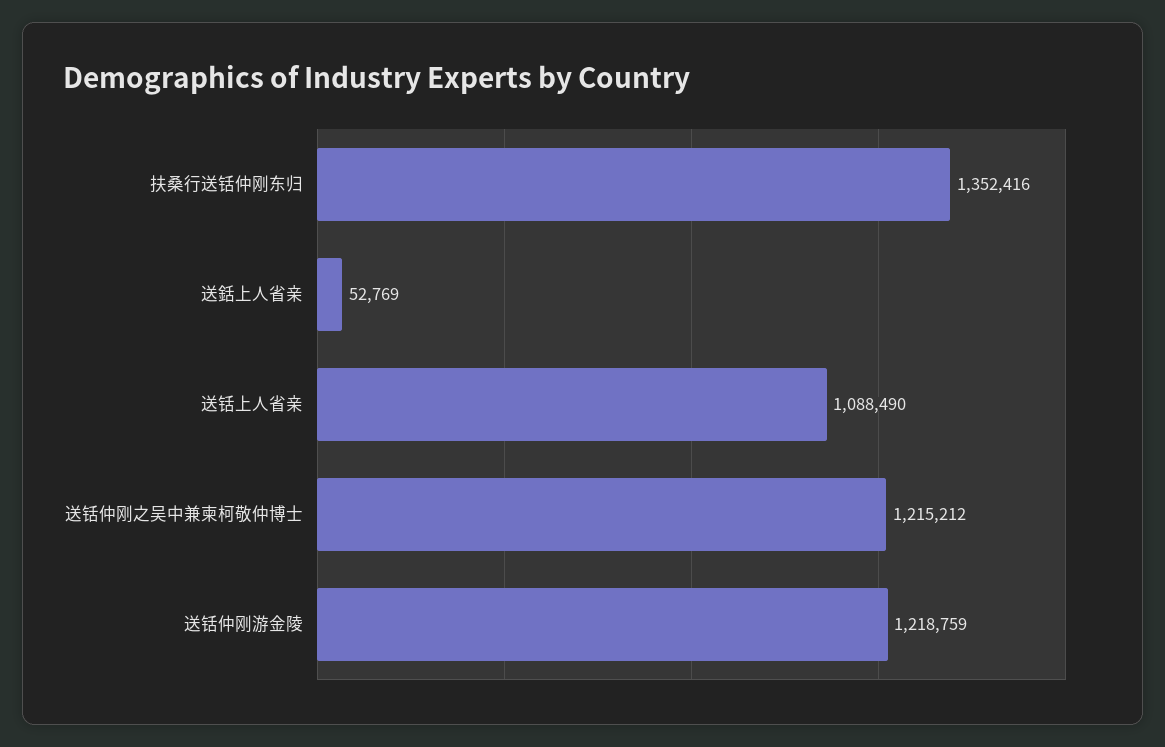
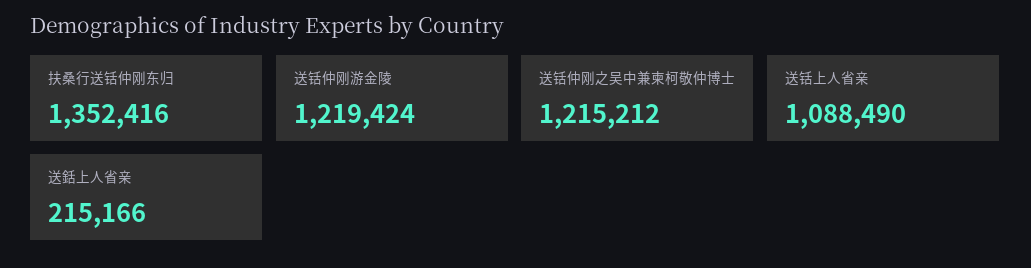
  {
    "扶桑行送铦仲刚东归": 1352416,
-   "送銛上人省亲": 52769,
+   "送銛上人省亲": 215166,
    "送铦上人省亲": 1088490,
    "送铦仲刚之吴中兼柬柯敬仲博士": 1215212,
-   "送铦仲刚游金陵": 1218759
+   "送铦仲刚游金陵": 1219424
  }

